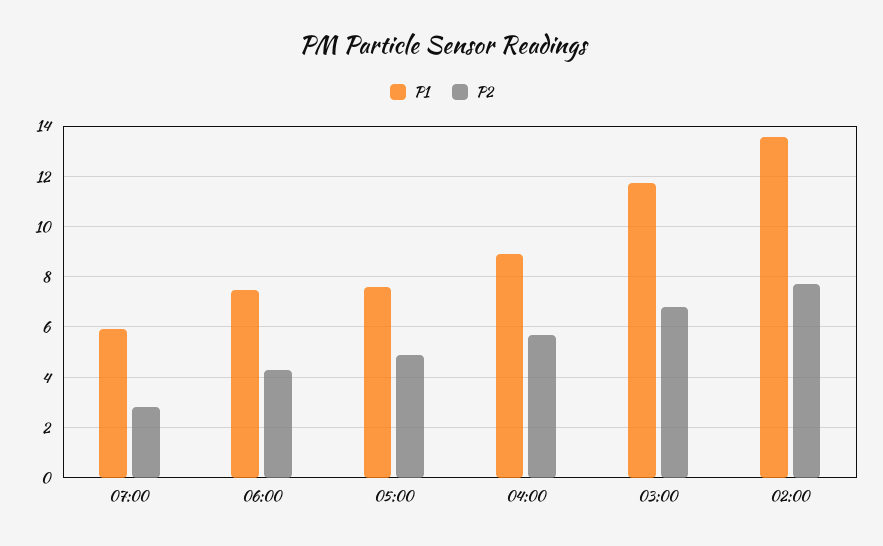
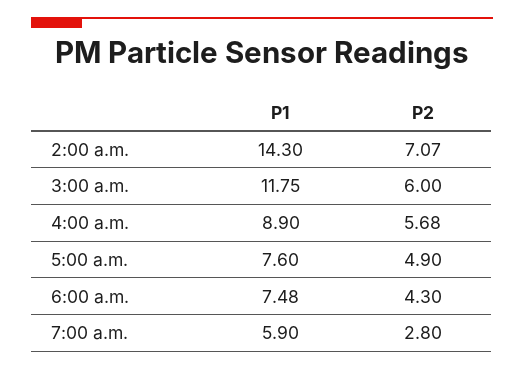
  {
    "P1": {
      "07:00": 5.9,
      "06:00": 7.48,
      "05:00": 7.6,
      "04:00": 8.9,
      "03:00": 11.75,
-     "02:00": 13.5
+     "02:00": 14.3
    },
    "P2": {
      "07:00": 2.8,
      "06:00": 4.3,
      "05:00": 4.9,
      "04:00": 5.68,
-     "03:00": 6.75,
+     "03:00": 6,
-     "02:00": 7.75
+     "02:00": 7.07
    }
  }

